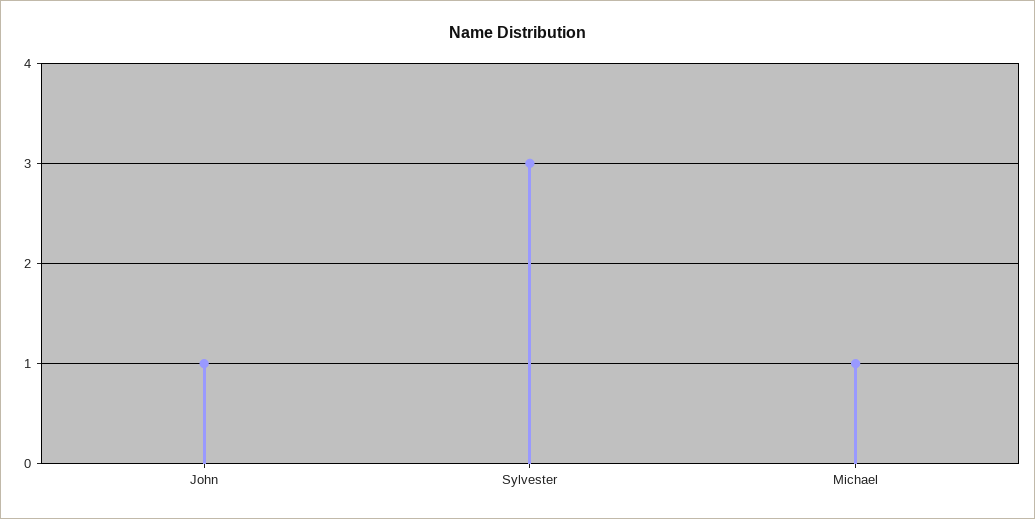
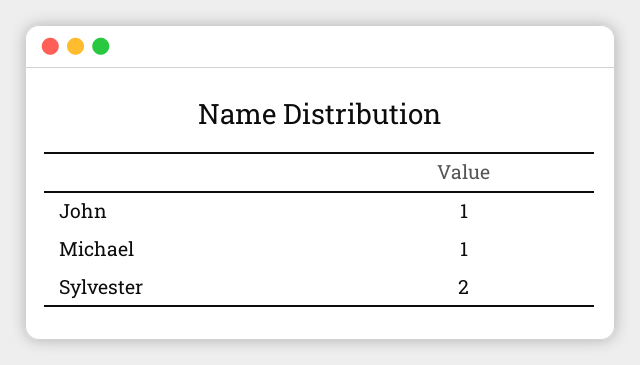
  {
    "John": 1,
-   "Sylvester": 3,
+   "Sylvester": 2,
    "Michael": 1
  }

